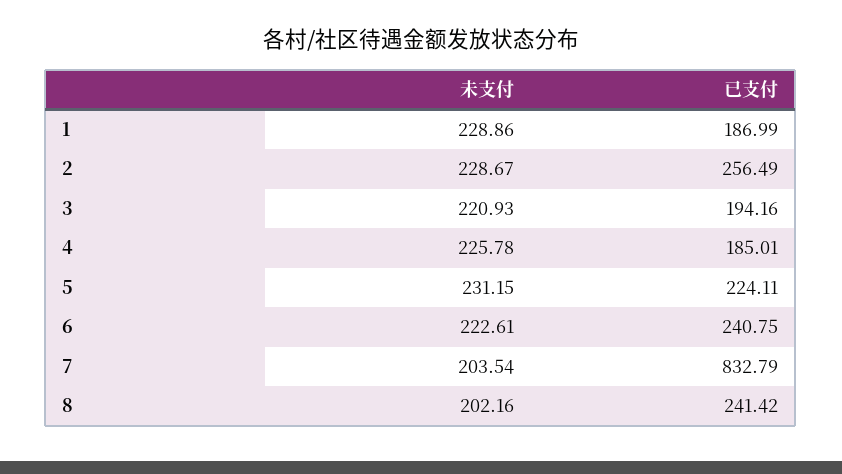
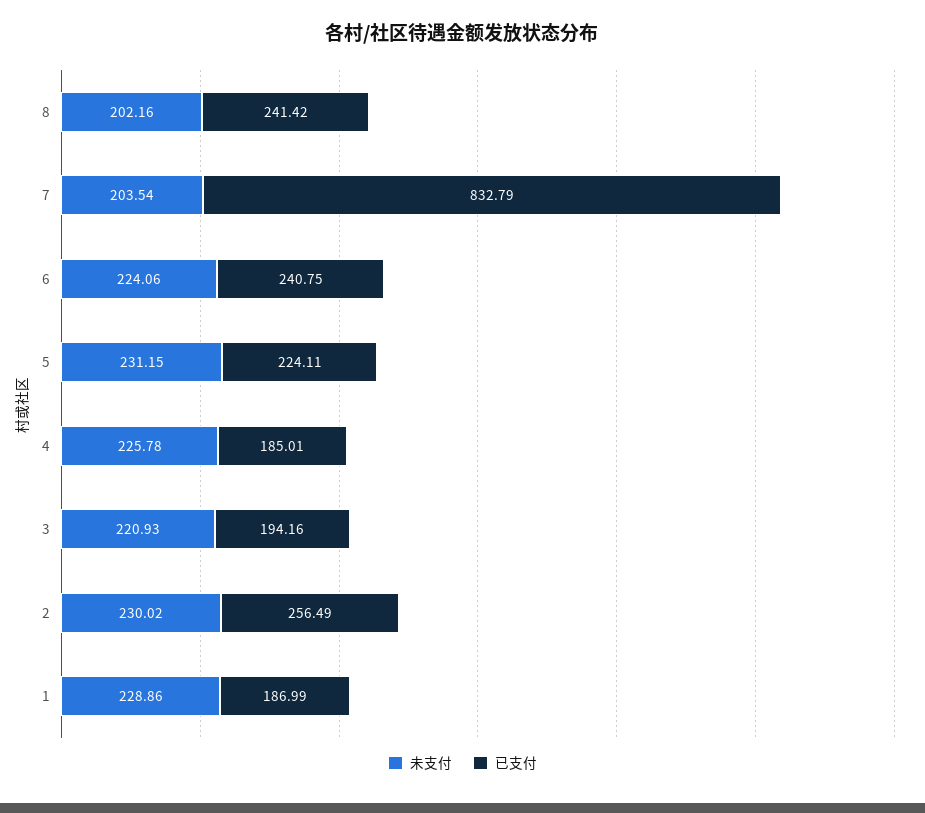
  {
    "未支付": {
      "1": 228.86,
-     "2": 228.67,
+     "2": 230.02,
      "3": 220.93,
      "4": 225.78,
      "5": 231.15,
-     "6": 222.61,
+     "6": 224.06,
      "7": 203.54,
      "8": 202.16
    },
    "已支付": {
      "1": 186.99,
      "2": 256.49,
      "3": 194.16,
      "4": 185.01,
      "5": 224.11,
      "6": 240.75,
      "7": 832.79,
      "8": 241.42
    }
  }

